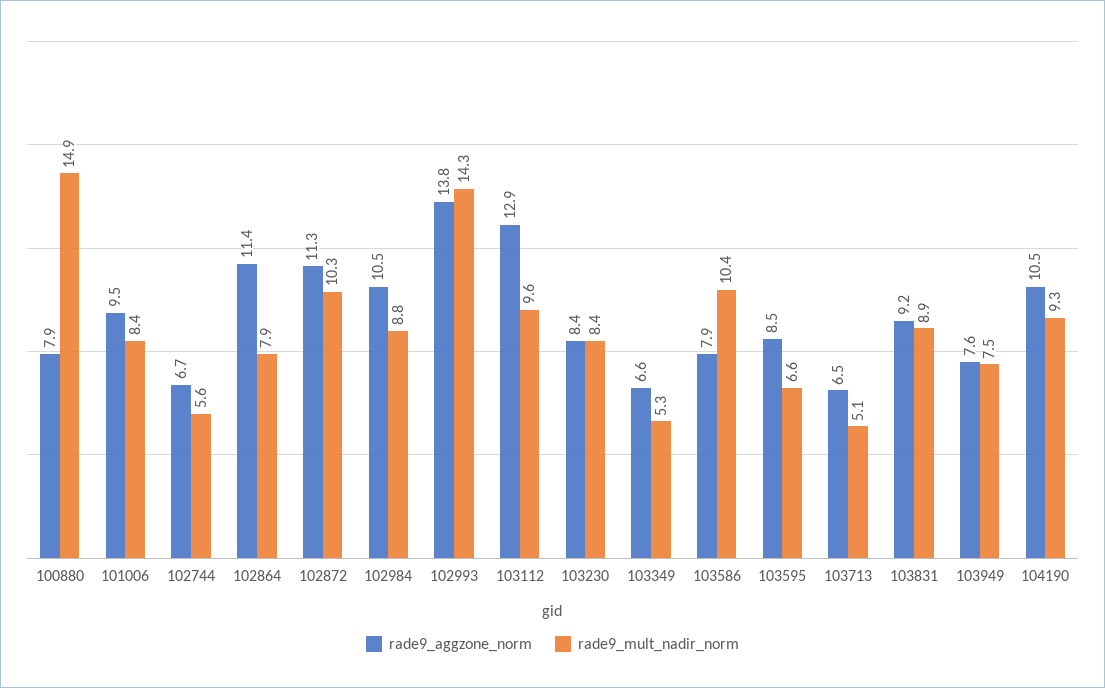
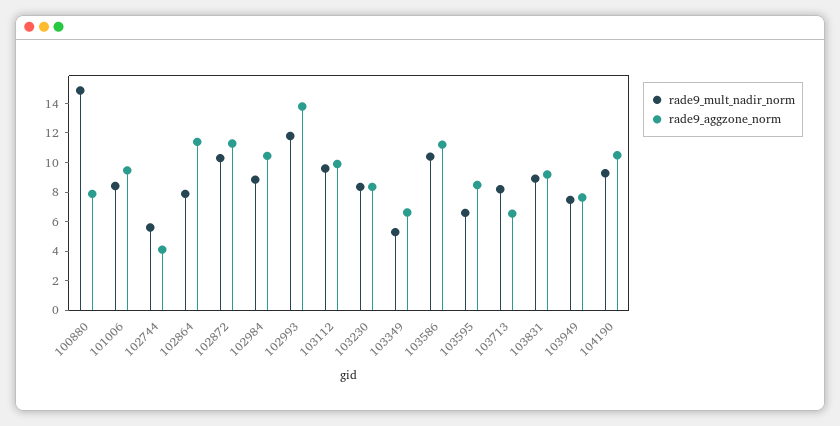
  {
    "rade9_aggzone_norm": {
      "100880": 7.9,
      "101006": 9.5,
-     "102744": 6.7,
+     "102744": 4,
      "102864": 11.4,
      "102872": 11.3,
      "102984": 10.5,
      "102993": 13.8,
-     "103112": 12.9,
+     "103112": 10,
      "103230": 8.4,
      "103349": 6.6,
-     "103586": 7.9,
+     "103586": 11,
      "103595": 8.5,
      "103713": 6.5,
      "103831": 9.2,
      "103949": 7.6,
      "104190": 10.5
    },
    "rade9_mult_nadir_norm": {
      "100880": 14.9,
      "101006": 8.4,
      "102744": 5.6,
      "102864": 7.9,
      "102872": 10.3,
      "102984": 8.8,
-     "102993": 14.3,
+     "102993": 12,
      "103112": 9.6,
      "103230": 8.4,
      "103349": 5.3,
      "103586": 10.4,
      "103595": 6.6,
-     "103713": 5.1,
+     "103713": 8,
      "103831": 8.9,
      "103949": 7.5,
      "104190": 9.3
    }
  }

